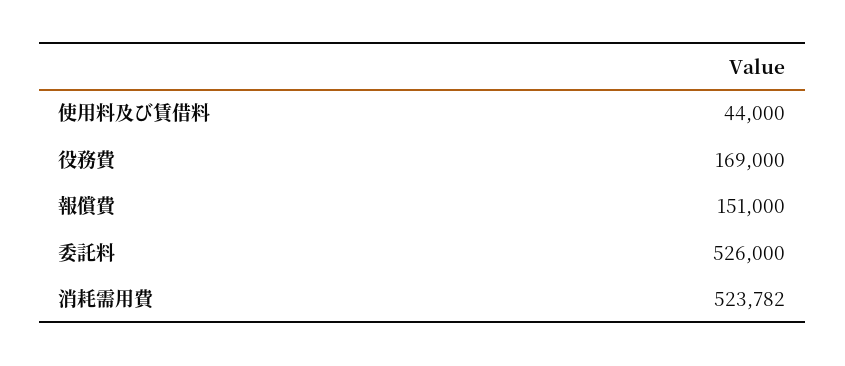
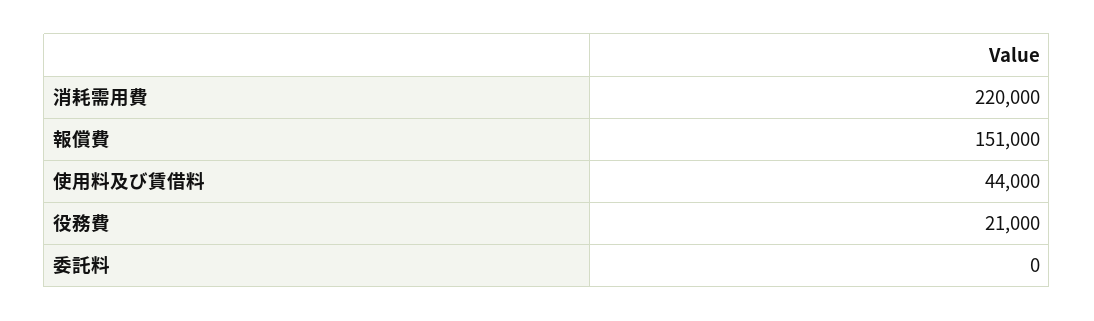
  {
    "使用料及び賃借料": 44000,
-   "役務費": 169000,
+   "役務費": 21000,
    "報償費": 151000,
-   "委託料": 526000,
+   "委託料": 0,
-   "消耗需用費": 523782
+   "消耗需用費": 220000
  }

